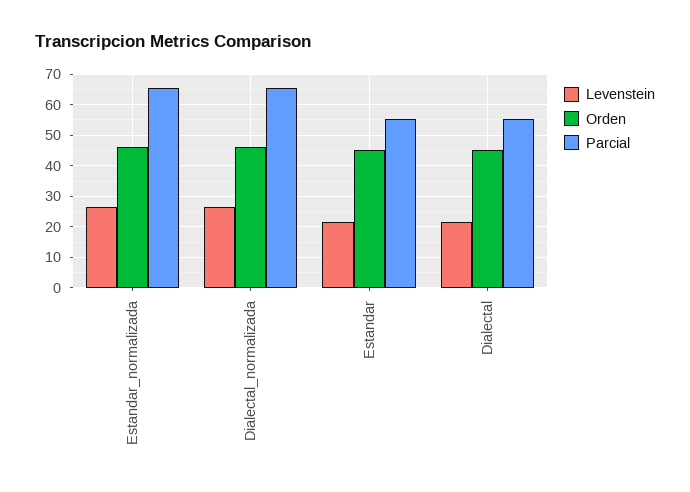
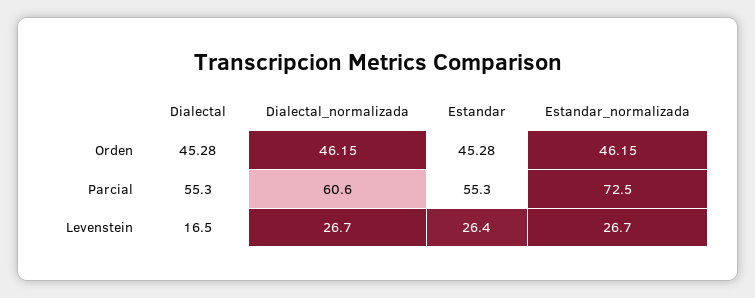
  {
    "Levenstein": {
      "Estandar_normalizada": 26.7,
      "Dialectal_normalizada": 26.7,
-     "Estandar": 22,
+     "Estandar": 26.4,
-     "Dialectal": 22
+     "Dialectal": 16.5
    },
    "Orden": {
      "Estandar_normalizada": 46.15,
      "Dialectal_normalizada": 46.15,
      "Estandar": 45.28,
      "Dialectal": 45.28
    },
    "Parcial": {
-     "Estandar_normalizada": 66,
+     "Estandar_normalizada": 72.5,
-     "Dialectal_normalizada": 66,
+     "Dialectal_normalizada": 60.6,
      "Estandar": 55.3,
      "Dialectal": 55.3
    }
  }

